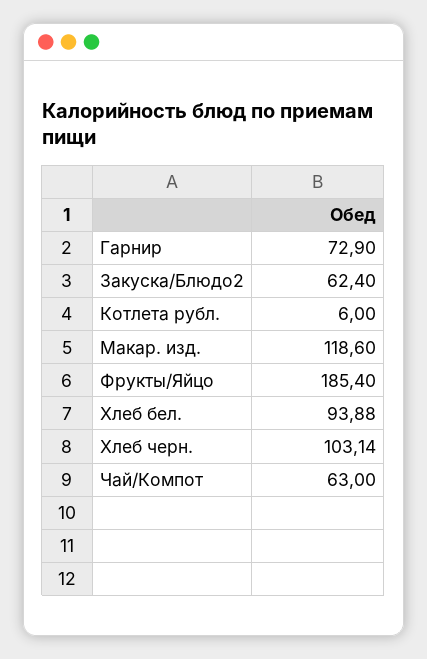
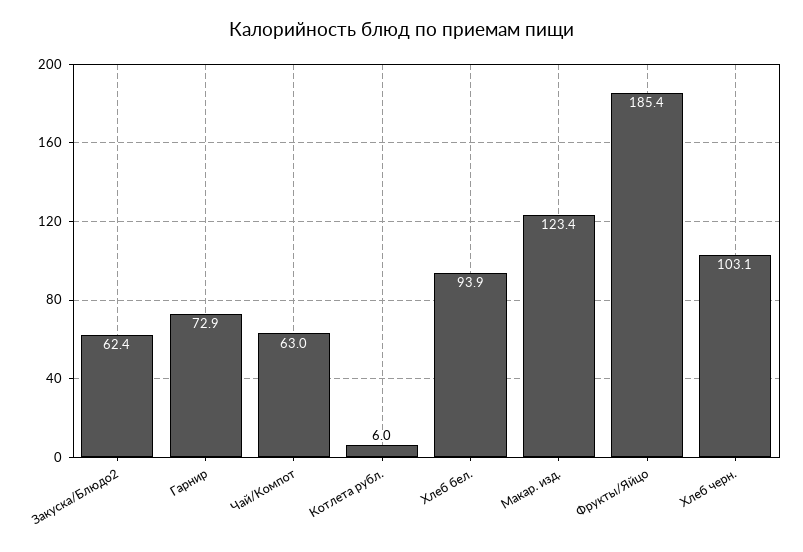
  {
    "Гарнир": 72.9,
    "Закуска/Блюдо2": 62.4,
    "Котлета рубл.": 6,
-   "Макар. изд.": 118.6,
+   "Макар. изд.": 123.4,
    "Фрукты/Яйцо": 185.4,
    "Хлеб бел.": 93.88,
    "Хлеб черн.": 103.14,
    "Чай/Компот": 63
  }

